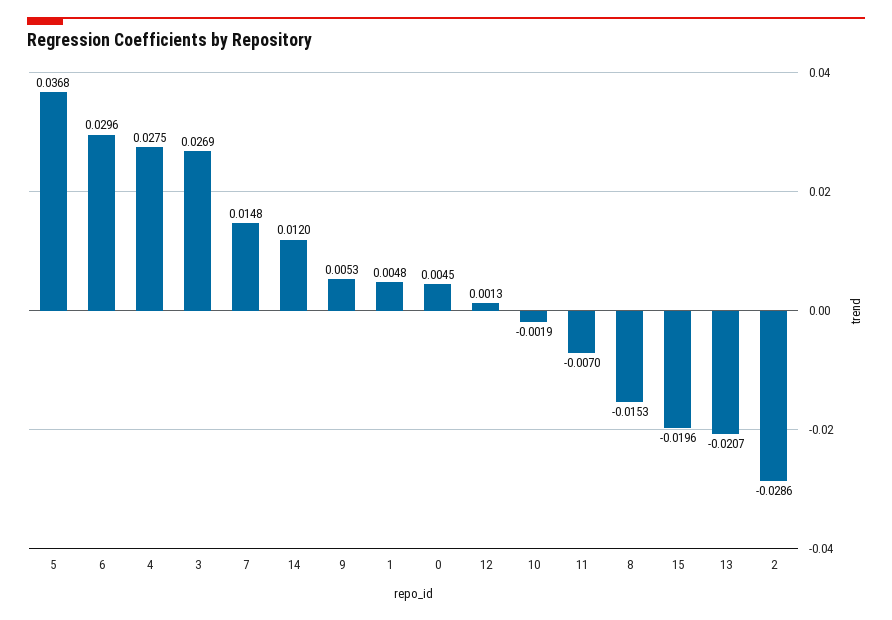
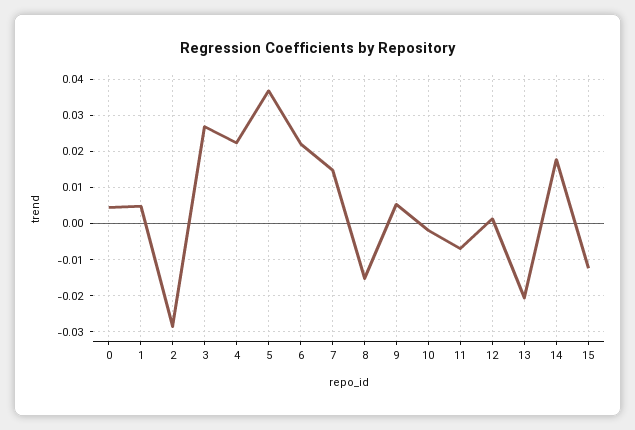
  {
    "5": 0.0368,
-   "6": 0.0296,
+   "6": 0.022,
-   "4": 0.0275,
+   "4": 0.022,
    "3": 0.0269,
    "7": 0.0148,
-   "14": 0.012,
+   "14": 0.018,
    "9": 0.0053,
    "1": 0.0048,
    "0": 0.0045,
    "12": 0.0013,
    "10": -0.0019,
    "11": -0.007,
    "8": -0.0153,
-   "15": -0.0196,
+   "15": -0.012,
    "13": -0.0207,
    "2": -0.0286
  }

